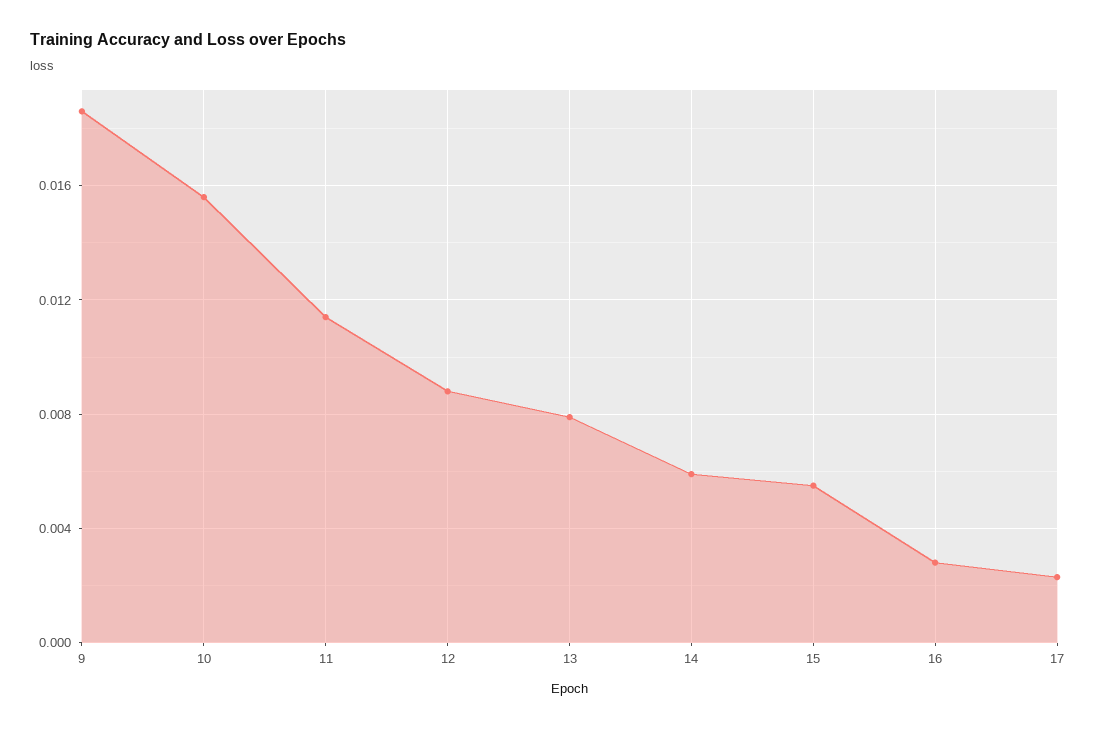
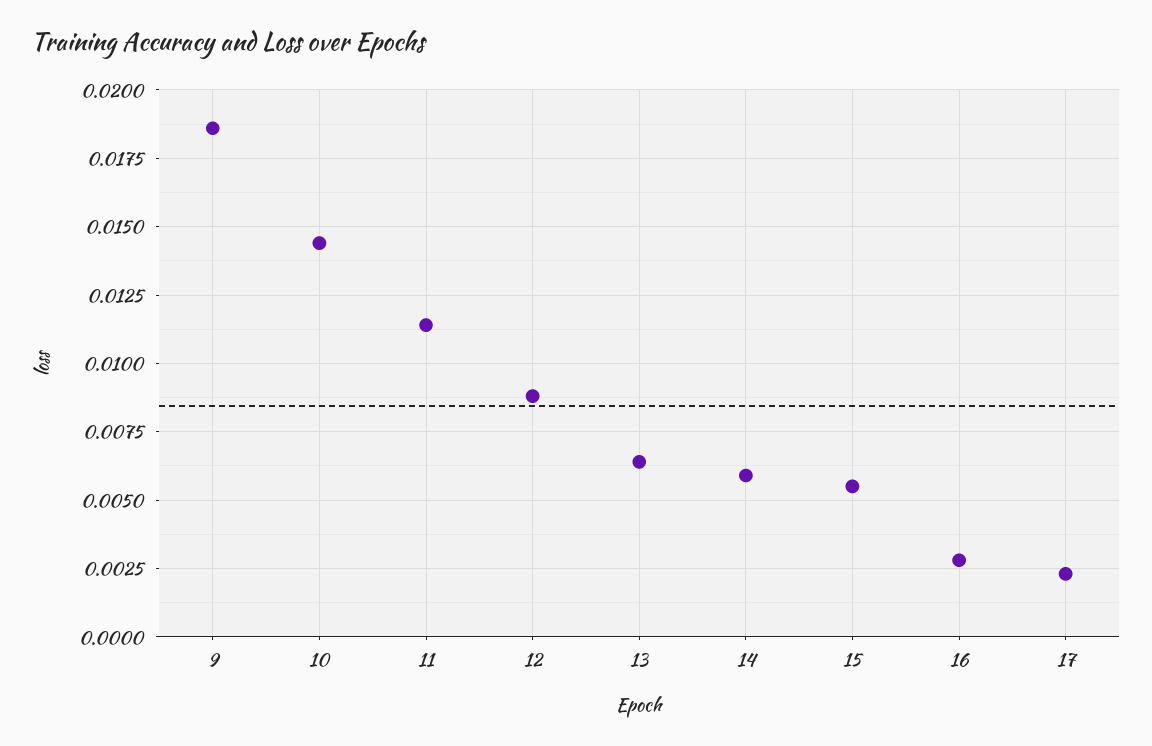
  {
    "9": 0.0185,
-   "10": 0.0155,
+   "10": 0.0145,
    "11": 0.0115,
    "12": 0.009,
-   "13": 0.008,
+   "13": 0.0065,
    "14": 0.006,
    "15": 0.0055,
    "16": 0.003,
    "17": 0.0025
  }

